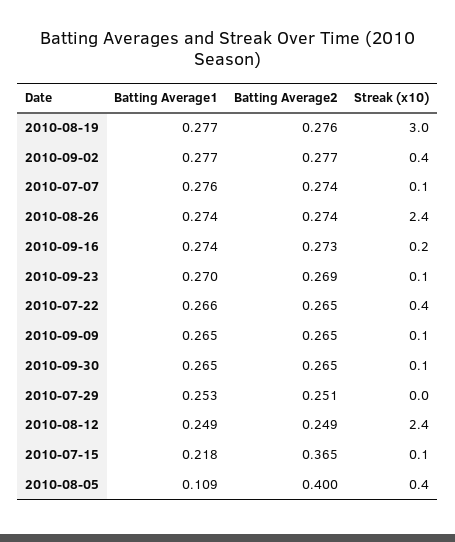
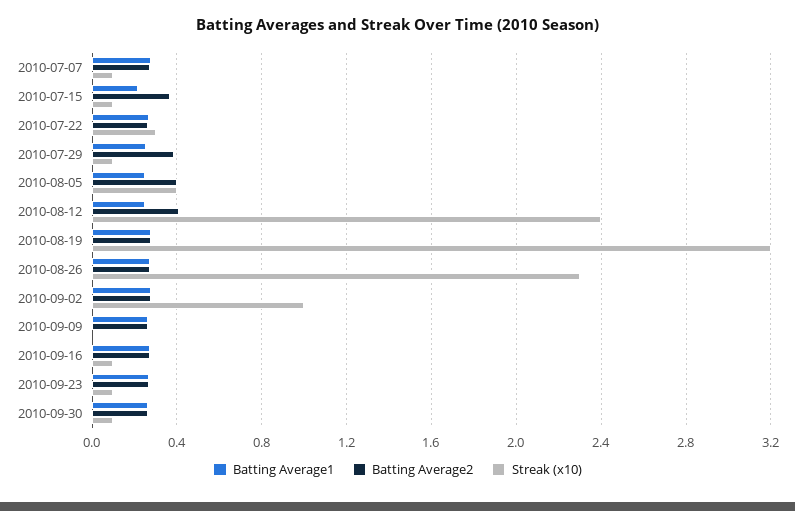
  {
    "Batting Average1": {
      "2010-08-19": 0.277,
      "2010-09-02": 0.277,
      "2010-07-07": 0.276,
      "2010-08-26": 0.274,
      "2010-09-16": 0.274,
      "2010-09-23": 0.27,
      "2010-07-22": 0.266,
      "2010-09-09": 0.265,
      "2010-09-30": 0.265,
      "2010-07-29": 0.253,
      "2010-08-12": 0.249,
      "2010-07-15": 0.218,
-     "2010-08-05": 0.109
+     "2010-08-05": 0.25
    },
    "Batting Average2": {
      "2010-08-19": 0.276,
      "2010-09-02": 0.277,
      "2010-07-07": 0.274,
      "2010-08-26": 0.274,
      "2010-09-16": 0.273,
      "2010-09-23": 0.269,
      "2010-07-22": 0.265,
      "2010-09-09": 0.265,
      "2010-09-30": 0.265,
-     "2010-07-29": 0.251,
+     "2010-07-29": 0.4,
-     "2010-08-12": 0.249,
+     "2010-08-12": 0.4,
      "2010-07-15": 0.365,
      "2010-08-05": 0.4
    },
    "Streak (x10)": {
-     "2010-08-19": 3,
+     "2010-08-19": 3.2,
-     "2010-09-02": 0.4,
+     "2010-09-02": 1,
      "2010-07-07": 0.1,
-     "2010-08-26": 2.4,
+     "2010-08-26": 2.3,
-     "2010-09-16": 0.2,
+     "2010-09-16": 0.1,
      "2010-09-23": 0.1,
-     "2010-07-22": 0.4,
+     "2010-07-22": 0.3,
-     "2010-09-09": 0.1,
+     "2010-09-09": 0,
      "2010-09-30": 0.1,
-     "2010-07-29": 0,
+     "2010-07-29": 0.1,
      "2010-08-12": 2.4,
      "2010-07-15": 0.1,
      "2010-08-05": 0.4
    }
  }

